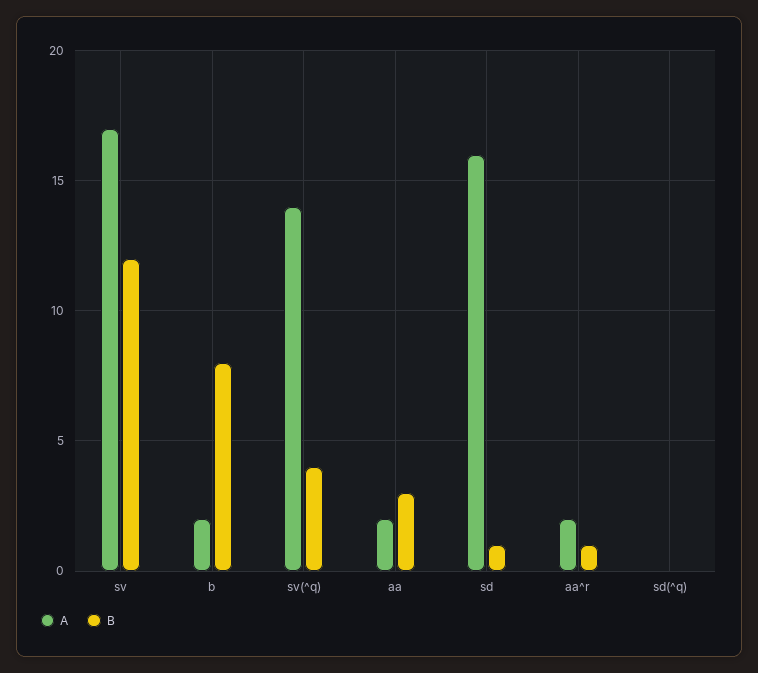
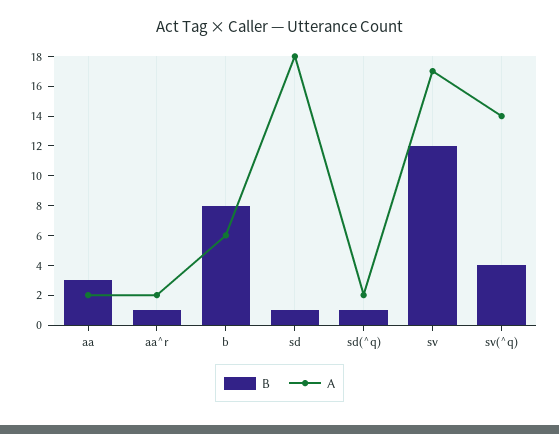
  {
    "A": {
      "sv": 17,
-     "b": 2,
+     "b": 6,
      "sv(^q)": 14,
      "aa": 2,
-     "sd": 16,
+     "sd": 18,
      "aa^r": 2,
-     "sd(^q)": 0
+     "sd(^q)": 2
    },
    "B": {
      "sv": 12,
      "b": 8,
      "sv(^q)": 4,
      "aa": 3,
      "sd": 1,
      "aa^r": 1,
-     "sd(^q)": 0
+     "sd(^q)": 1
    }
  }

